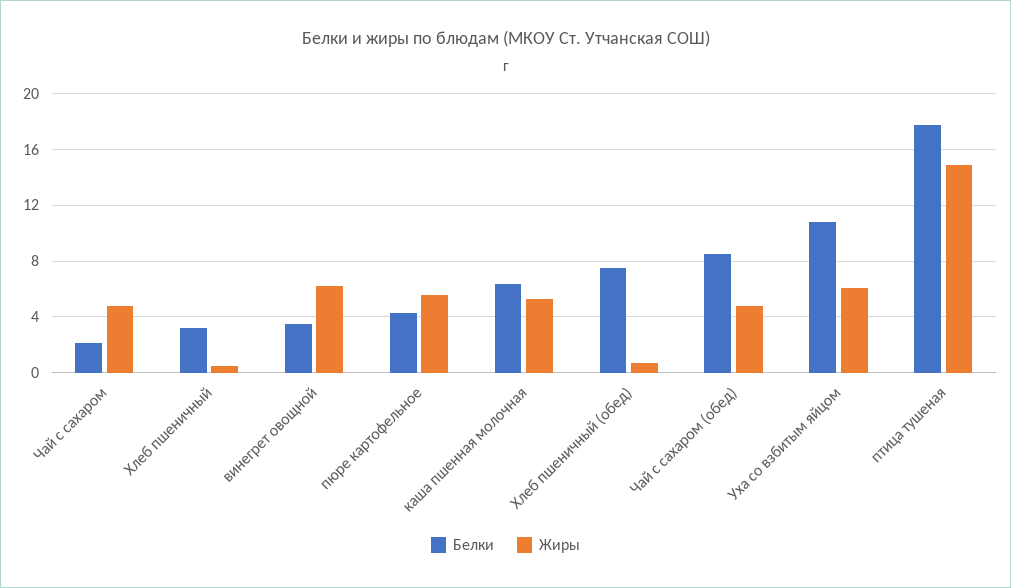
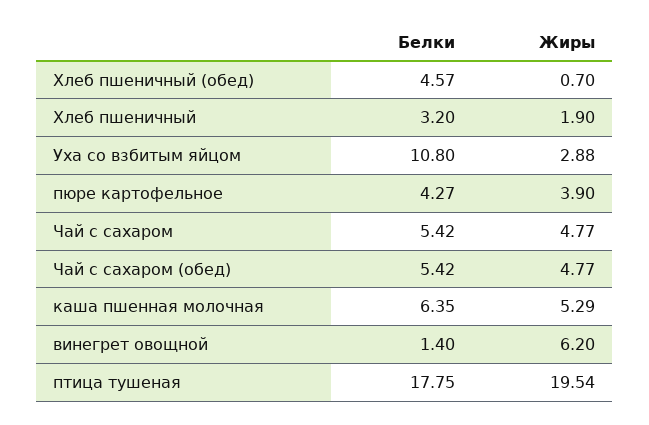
  {
    "Белки": {
-     "Чай с сахаром": 2,
+     "Чай с сахаром": 5.42,
      "Хлеб пшеничный": 3.2,
-     "винегрет овощной": 3.5,
+     "винегрет овощной": 1.4,
      "пюре картофельное": 4.27,
      "каша пшенная молочная": 6.35,
-     "Хлеб пшеничный (обед)": 7.5,
+     "Хлеб пшеничный (обед)": 4.57,
-     "Чай с сахаром (обед)": 8.5,
+     "Чай с сахаром (обед)": 5.42,
      "Уха со взбитым яйцом": 10.8,
      "птица тушеная": 17.75
    },
    "Жиры": {
      "Чай с сахаром": 4.77,
-     "Хлеб пшеничный": 0.5,
+     "Хлеб пшеничный": 1.9,
      "винегрет овощной": 6.2,
-     "пюре картофельное": 5.5,
+     "пюре картофельное": 3.9,
      "каша пшенная молочная": 5.29,
      "Хлеб пшеничный (обед)": 0.7,
      "Чай с сахаром (обед)": 4.77,
-     "Уха со взбитым яйцом": 6,
+     "Уха со взбитым яйцом": 2.88,
-     "птица тушеная": 15
+     "птица тушеная": 19.54
    }
  }

